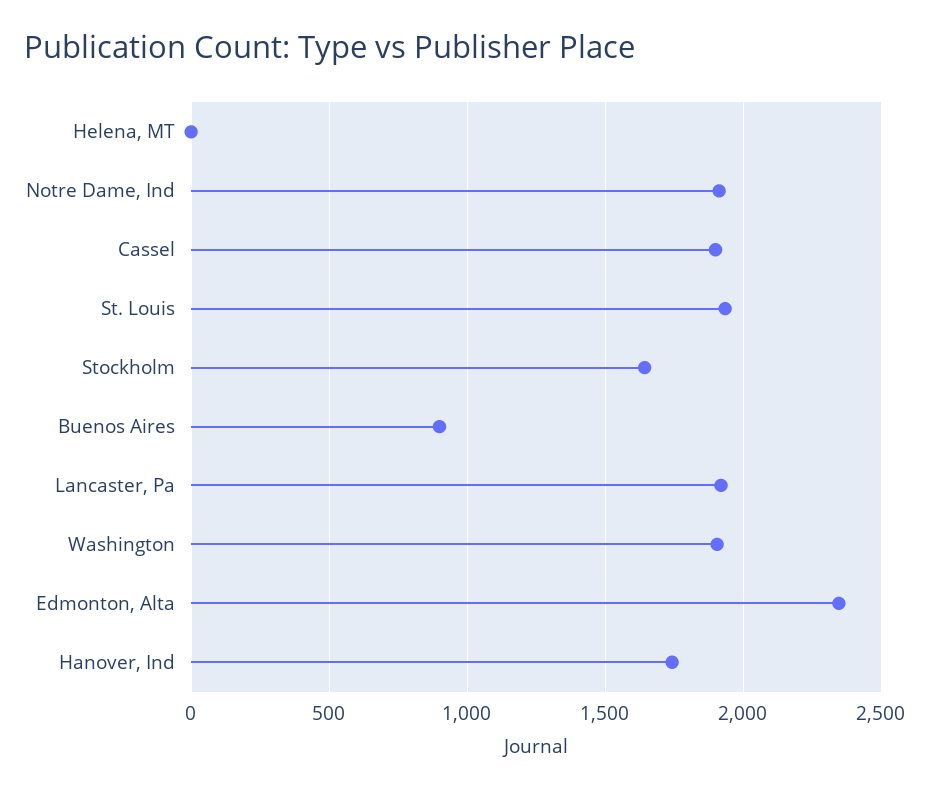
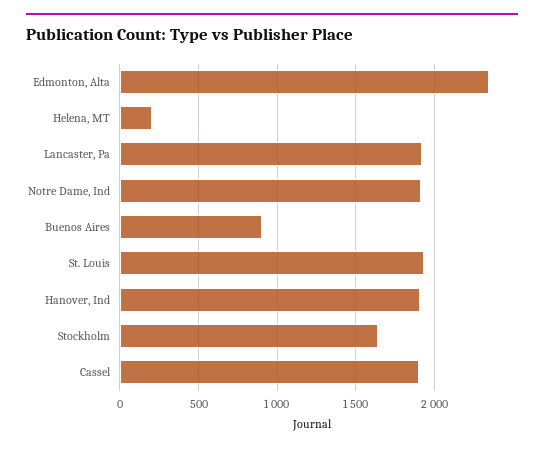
  {
-   "Helena, MT": 0,
+   "Helena, MT": 200,
    "Notre Dame, Ind": 1900,
    "Cassel": 1900,
    "St. Louis": 1950,
    "Stockholm": 1650,
    "Buenos Aires": 900,
    "Lancaster, Pa": 1900,
-   "Washington": 1900,
    "Edmonton, Alta": 2350,
-   "Hanover, Ind": 1750
+   "Hanover, Ind": 1900
  }

